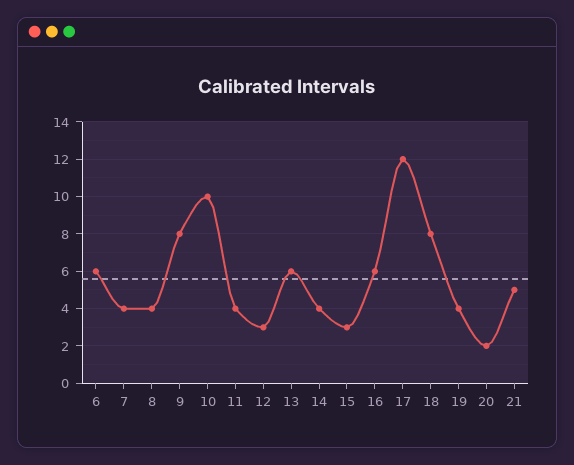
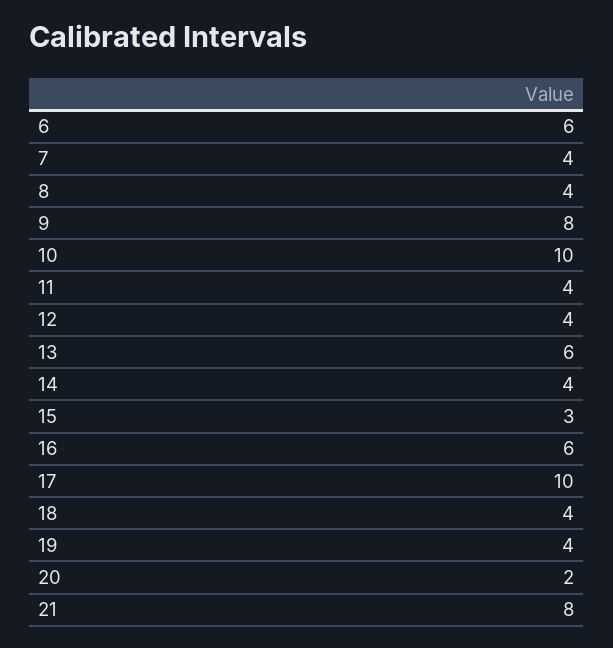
  {
    "6": 6,
    "7": 4,
    "8": 4,
    "9": 8,
    "10": 10,
    "11": 4,
-   "12": 3,
+   "12": 4,
    "13": 6,
    "14": 4,
    "15": 3,
    "16": 6,
-   "17": 12,
+   "17": 10,
-   "18": 8,
+   "18": 4,
    "19": 4,
    "20": 2,
-   "21": 5
+   "21": 8
  }

